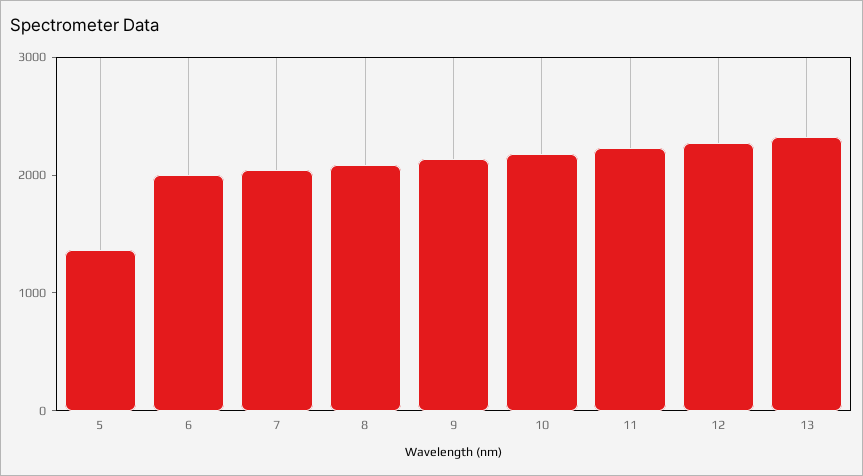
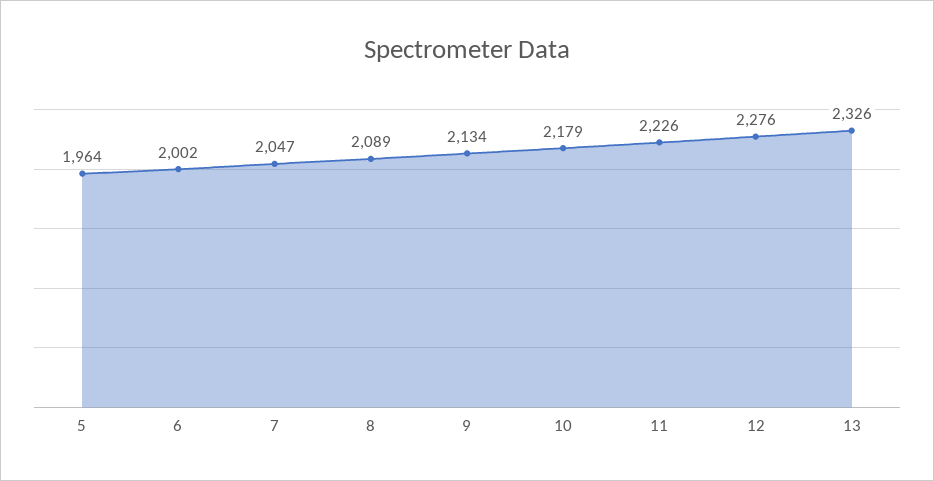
  {
-   "5": 1400,
+   "5": 1964,
    "6": 2002,
    "7": 2047,
    "8": 2089,
    "9": 2134,
    "10": 2179,
    "11": 2226,
    "12": 2276,
    "13": 2326
  }

